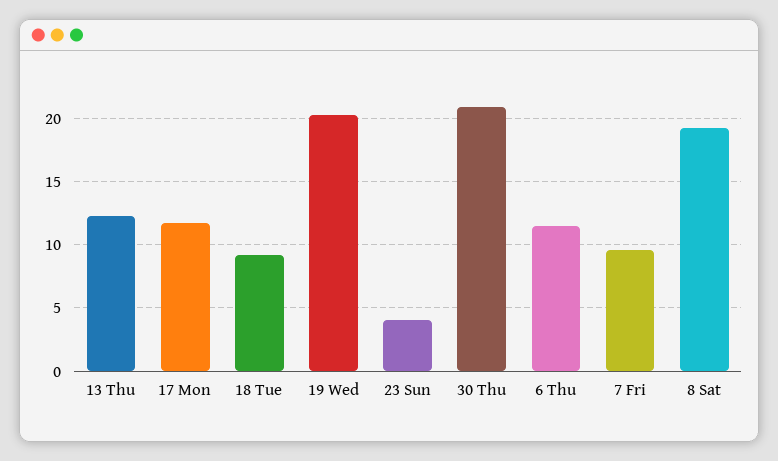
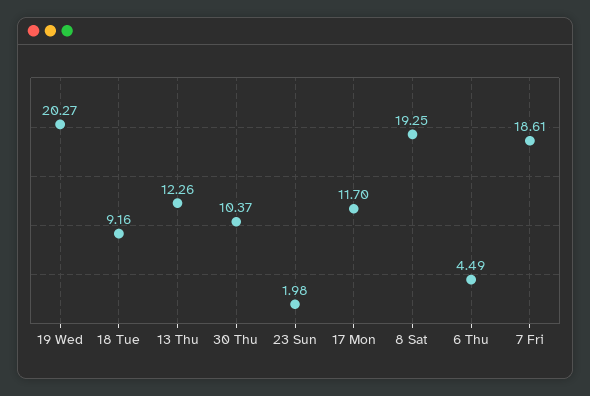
  {
    "13 Thu": 12.26,
    "17 Mon": 11.7,
    "18 Tue": 9.16,
    "19 Wed": 20.27,
-   "23 Sun": 4,
+   "23 Sun": 1.98,
-   "30 Thu": 21,
+   "30 Thu": 10.37,
-   "6 Thu": 11.5,
+   "6 Thu": 4.49,
-   "7 Fri": 9.5,
+   "7 Fri": 18.61,
    "8 Sat": 19.25
  }

